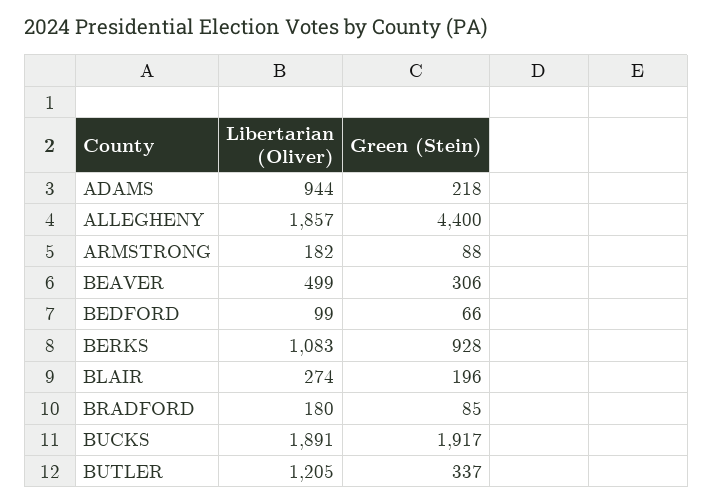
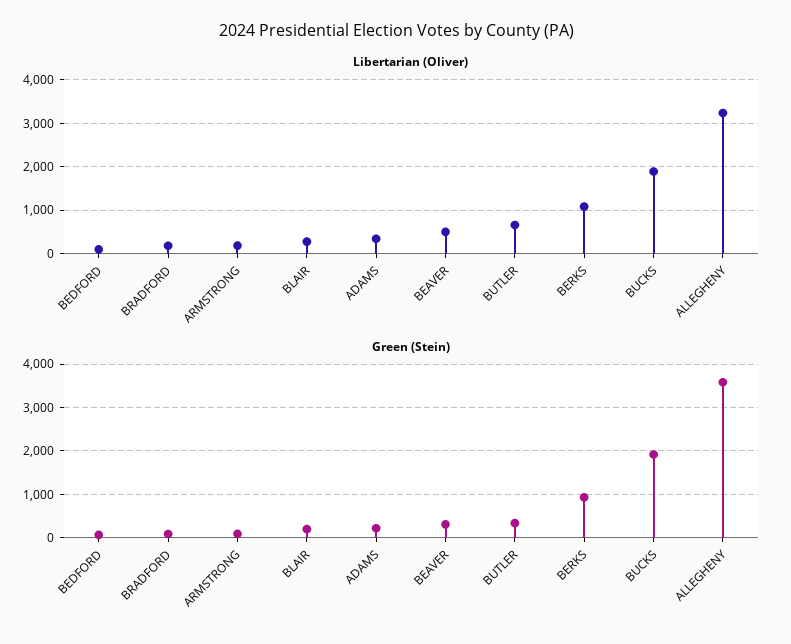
  {
    "Libertarian (Oliver)": {
-     "ADAMS": 944,
+     "ADAMS": 400,
-     "ALLEGHENY": 1857,
+     "ALLEGHENY": 3200,
      "ARMSTRONG": 182,
      "BEAVER": 499,
      "BEDFORD": 99,
      "BERKS": 1083,
      "BLAIR": 274,
      "BRADFORD": 180,
      "BUCKS": 1891,
-     "BUTLER": 1205
+     "BUTLER": 600
    },
    "Green (Stein)": {
      "ADAMS": 218,
-     "ALLEGHENY": 4400,
+     "ALLEGHENY": 3600,
      "ARMSTRONG": 88,
      "BEAVER": 306,
      "BEDFORD": 66,
      "BERKS": 928,
      "BLAIR": 196,
      "BRADFORD": 85,
      "BUCKS": 1917,
      "BUTLER": 337
    }
  }

